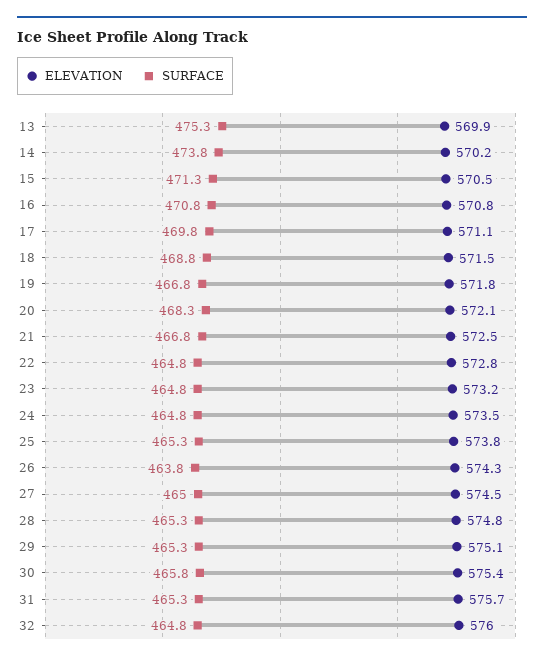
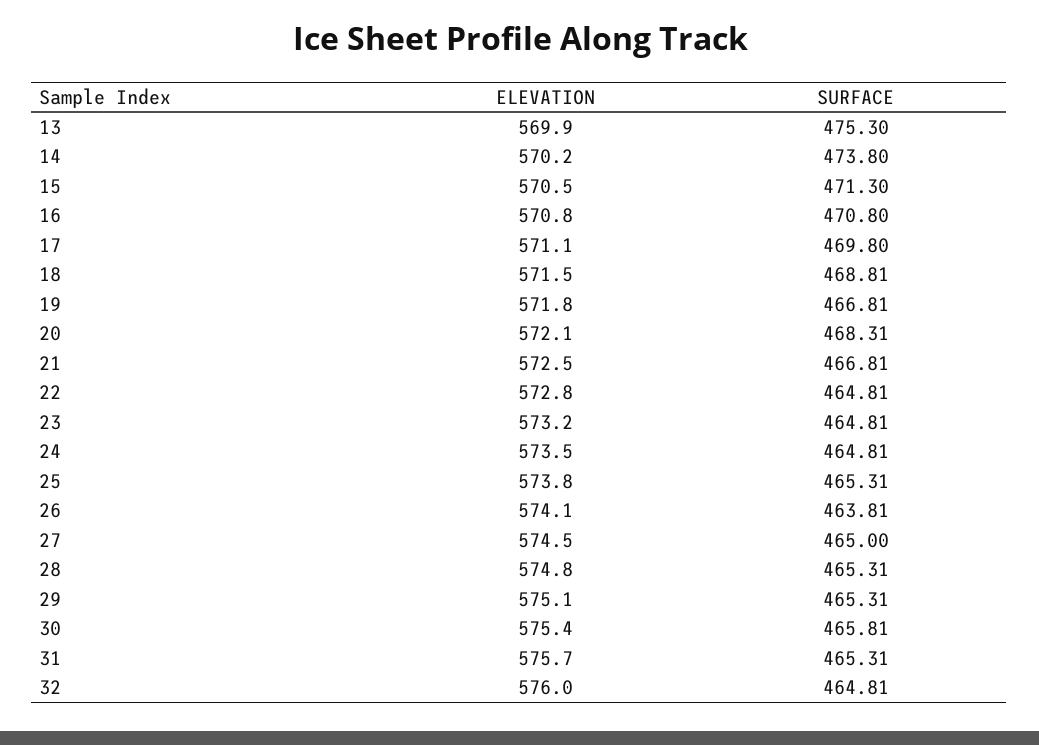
  {
    "ELEVATION": {
      "13": 569.9,
      "14": 570.2,
      "15": 570.5,
      "16": 570.8,
      "17": 571.1,
      "18": 571.5,
      "19": 571.8,
      "20": 572.1,
      "21": 572.5,
      "22": 572.8,
      "23": 573.2,
      "24": 573.5,
      "25": 573.8,
-     "26": 574.3,
+     "26": 574.1,
      "27": 574.5,
      "28": 574.8,
      "29": 575.1,
      "30": 575.4,
      "31": 575.7,
      "32": 576
    },
    "SURFACE": {
      "13": 475.3,
      "14": 473.8,
      "15": 471.3,
      "16": 470.8,
      "17": 469.8,
      "18": 468.81,
      "19": 466.81,
      "20": 468.31,
      "21": 466.81,
      "22": 464.81,
      "23": 464.81,
      "24": 464.81,
      "25": 465.31,
      "26": 463.81,
      "27": 465,
      "28": 465.31,
      "29": 465.31,
      "30": 465.81,
      "31": 465.31,
      "32": 464.81
    }
  }

